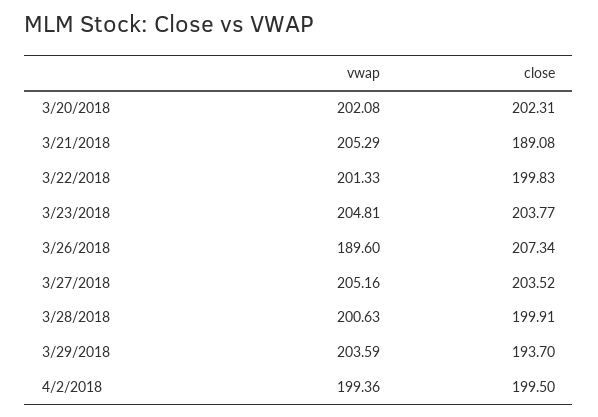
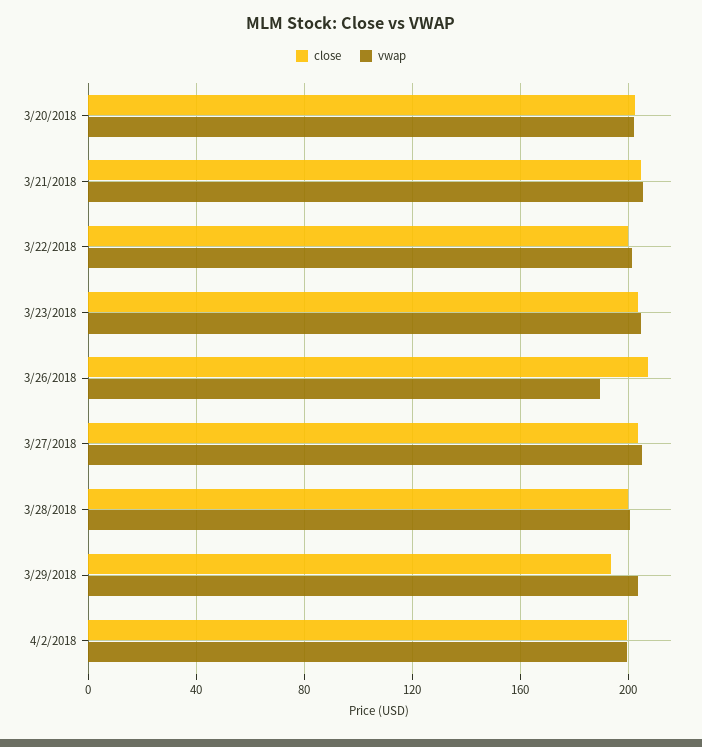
  {
    "vwap": {
      "3/20/2018": 202.08,
      "3/21/2018": 205.29,
      "3/22/2018": 201.33,
      "3/23/2018": 204.81,
      "3/26/2018": 189.6,
      "3/27/2018": 205.16,
      "3/28/2018": 200.63,
      "3/29/2018": 203.59,
      "4/2/2018": 199.36
    },
    "close": {
      "3/20/2018": 202.31,
-     "3/21/2018": 189.08,
+     "3/21/2018": 205,
      "3/22/2018": 199.83,
      "3/23/2018": 203.77,
      "3/26/2018": 207.34,
      "3/27/2018": 203.52,
      "3/28/2018": 199.91,
      "3/29/2018": 193.7,
      "4/2/2018": 199.5
    }
  }

